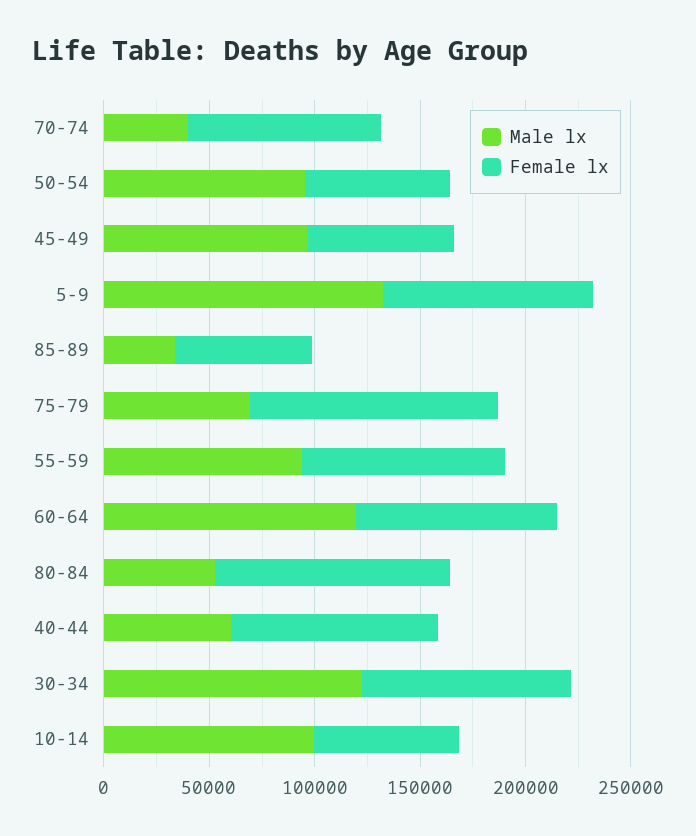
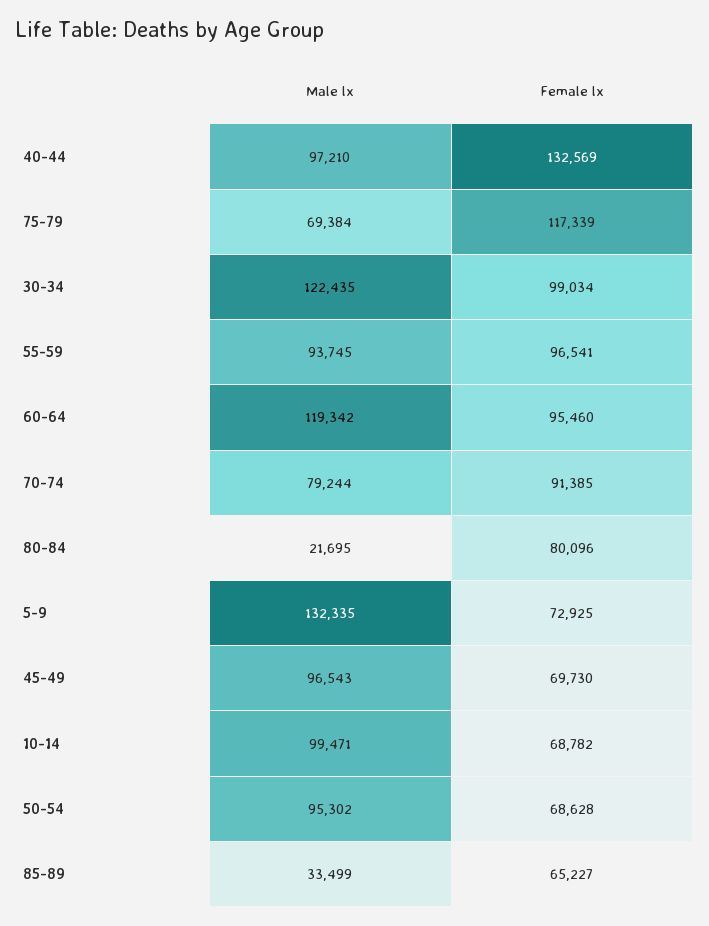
  {
    "Male lx": {
-     "70-74": 40000,
+     "70-74": 79244,
      "50-54": 95302,
      "45-49": 96543,
      "5-9": 132335,
      "85-89": 33499,
      "75-79": 69384,
      "55-59": 93745,
      "60-64": 119342,
-     "80-84": 50000,
+     "80-84": 21695,
-     "40-44": 60000,
+     "40-44": 97210,
      "30-34": 122435,
      "10-14": 99471
    },
    "Female lx": {
      "70-74": 91385,
      "50-54": 68628,
      "45-49": 69730,
-     "5-9": 100000,
+     "5-9": 72925,
      "85-89": 65227,
      "75-79": 117339,
      "55-59": 96541,
      "60-64": 95460,
-     "80-84": 110000,
+     "80-84": 80096,
-     "40-44": 100000,
+     "40-44": 132569,
      "30-34": 99034,
      "10-14": 68782
    }
  }

